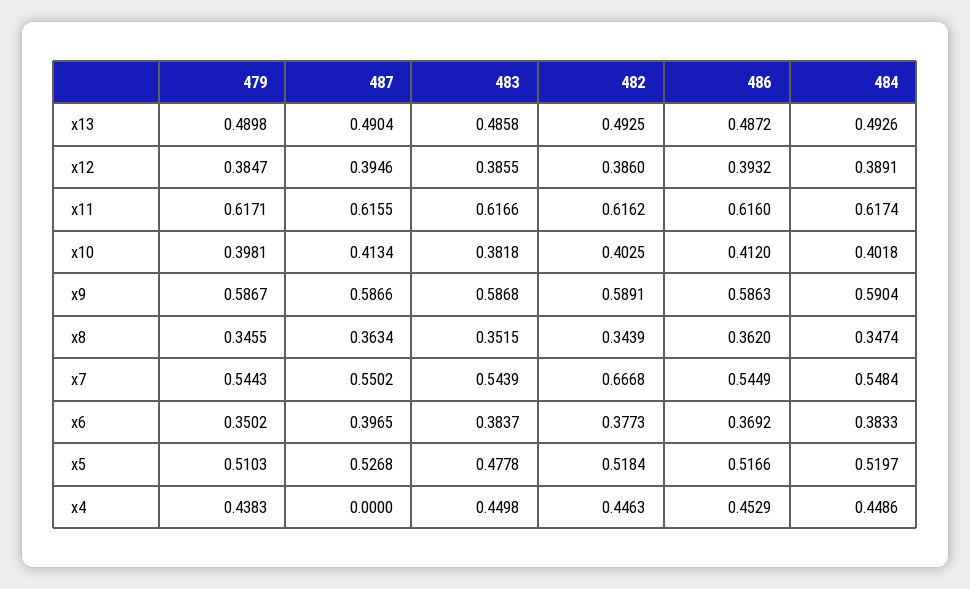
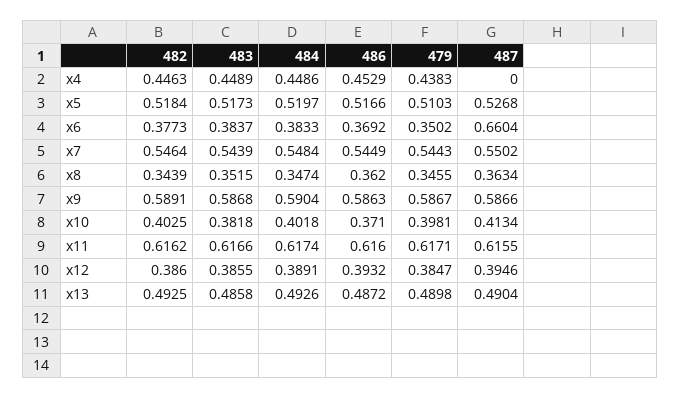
  {
    "479": {
      "x13": 0.4898,
      "x12": 0.3847,
      "x11": 0.6171,
      "x10": 0.3981,
      "x9": 0.5867,
      "x8": 0.3455,
      "x7": 0.5443,
      "x6": 0.3502,
      "x5": 0.5103,
      "x4": 0.4383
    },
    "487": {
      "x13": 0.4904,
      "x12": 0.3946,
      "x11": 0.6155,
      "x10": 0.4134,
      "x9": 0.5866,
      "x8": 0.3634,
      "x7": 0.5502,
-     "x6": 0.3965,
+     "x6": 0.6604,
      "x5": 0.5268,
      "x4": 0
    },
    "483": {
      "x13": 0.4858,
      "x12": 0.3855,
      "x11": 0.6166,
      "x10": 0.3818,
      "x9": 0.5868,
      "x8": 0.3515,
      "x7": 0.5439,
      "x6": 0.3837,
-     "x5": 0.4778,
+     "x5": 0.5173,
-     "x4": 0.4498
+     "x4": 0.4489
    },
    "482": {
      "x13": 0.4925,
      "x12": 0.386,
      "x11": 0.6162,
      "x10": 0.4025,
      "x9": 0.5891,
      "x8": 0.3439,
-     "x7": 0.6668,
+     "x7": 0.5464,
      "x6": 0.3773,
      "x5": 0.5184,
      "x4": 0.4463
    },
    "486": {
      "x13": 0.4872,
      "x12": 0.3932,
      "x11": 0.616,
-     "x10": 0.412,
+     "x10": 0.371,
      "x9": 0.5863,
      "x8": 0.362,
      "x7": 0.5449,
      "x6": 0.3692,
      "x5": 0.5166,
      "x4": 0.4529
    },
    "484": {
      "x13": 0.4926,
      "x12": 0.3891,
      "x11": 0.6174,
      "x10": 0.4018,
      "x9": 0.5904,
      "x8": 0.3474,
      "x7": 0.5484,
      "x6": 0.3833,
      "x5": 0.5197,
      "x4": 0.4486
    }
  }

